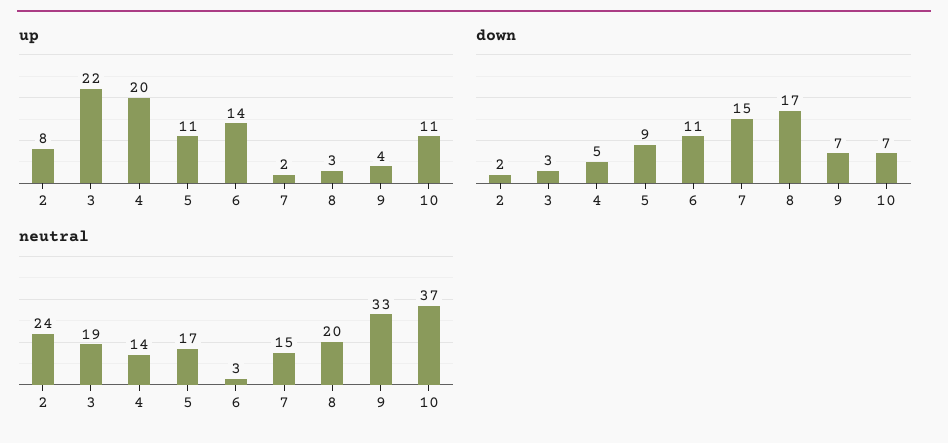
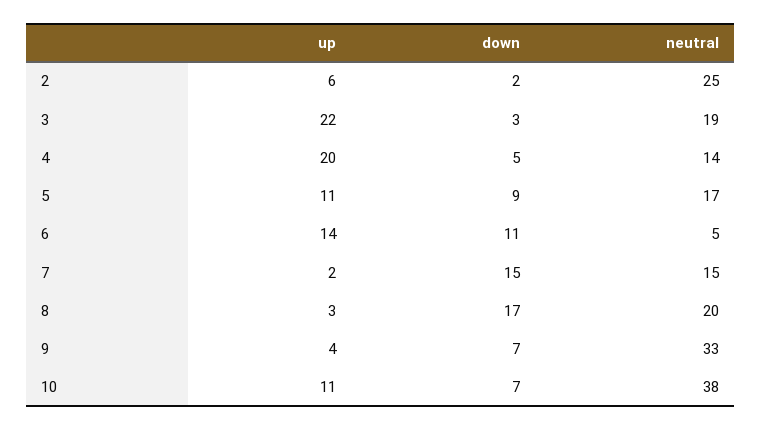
  {
    "up": {
-     "2": 8,
+     "2": 6,
      "3": 22,
      "4": 20,
      "5": 11,
      "6": 14,
      "7": 2,
      "8": 3,
      "9": 4,
      "10": 11
    },
    "down": {
      "2": 2,
      "3": 3,
      "4": 5,
      "5": 9,
      "6": 11,
      "7": 15,
      "8": 17,
      "9": 7,
      "10": 7
    },
    "neutral": {
-     "2": 24,
+     "2": 25,
      "3": 19,
      "4": 14,
      "5": 17,
-     "6": 3,
+     "6": 5,
      "7": 15,
      "8": 20,
      "9": 33,
-     "10": 37
+     "10": 38
    }
  }

